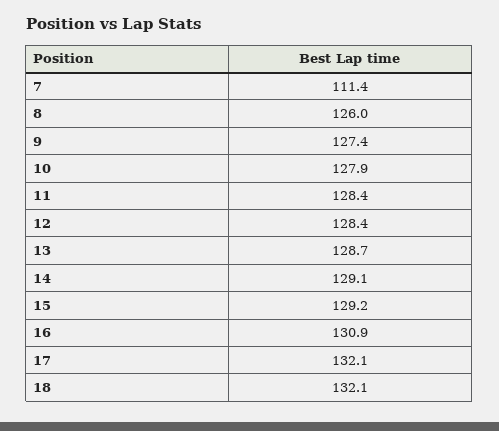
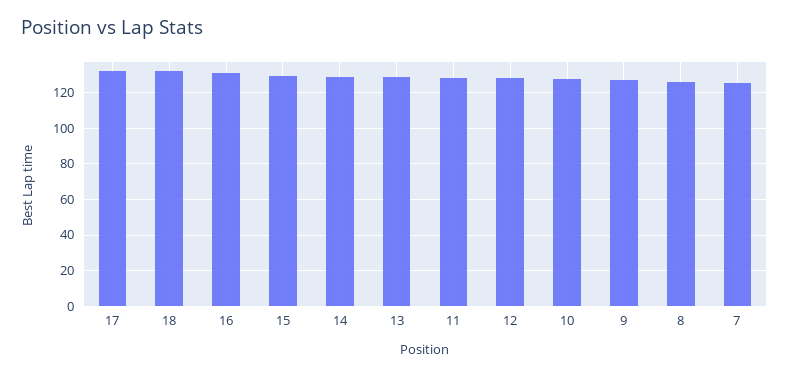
  {
-   "7": 111.4,
+   "7": 125,
    "8": 126,
    "9": 127.4,
    "10": 127.9,
    "11": 128.4,
    "12": 128.4,
    "13": 128.7,
    "14": 129.1,
    "15": 129.2,
    "16": 130.9,
    "17": 132.1,
    "18": 132.1
  }

